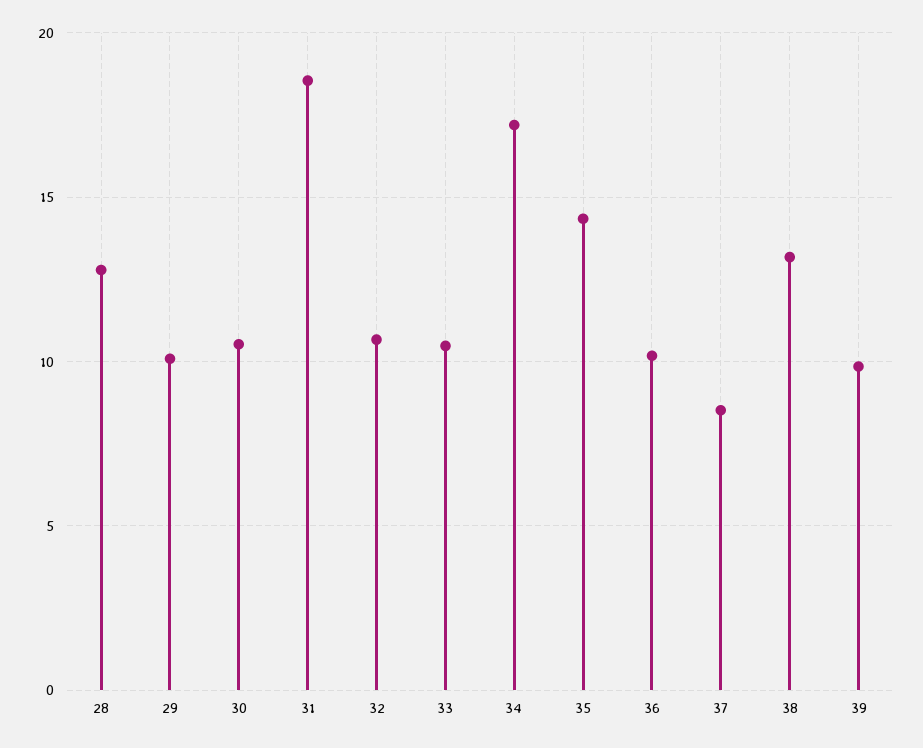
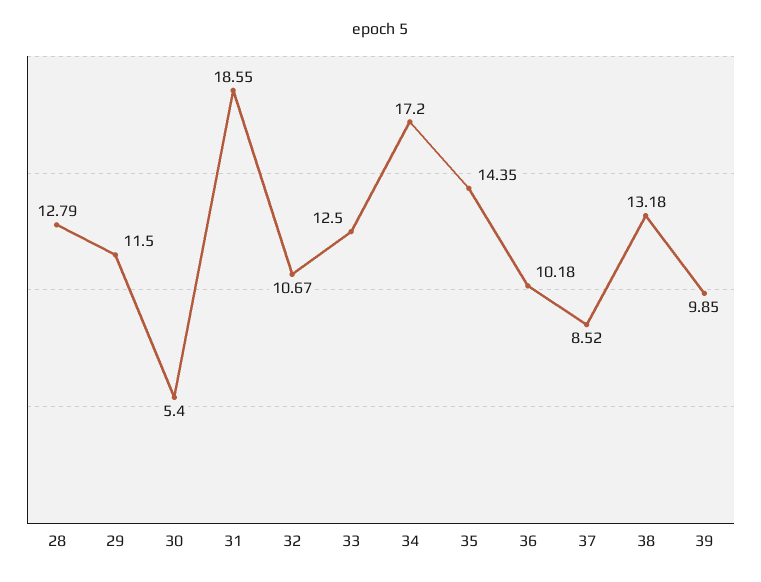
  {
    "28": 12.79,
-   "29": 10,
+   "29": 11.5,
-   "30": 10.5,
+   "30": 5.4,
    "31": 18.55,
    "32": 10.67,
-   "33": 10.5,
+   "33": 12.5,
    "34": 17.2,
    "35": 14.35,
    "36": 10.18,
    "37": 8.52,
    "38": 13.18,
    "39": 9.85
  }

